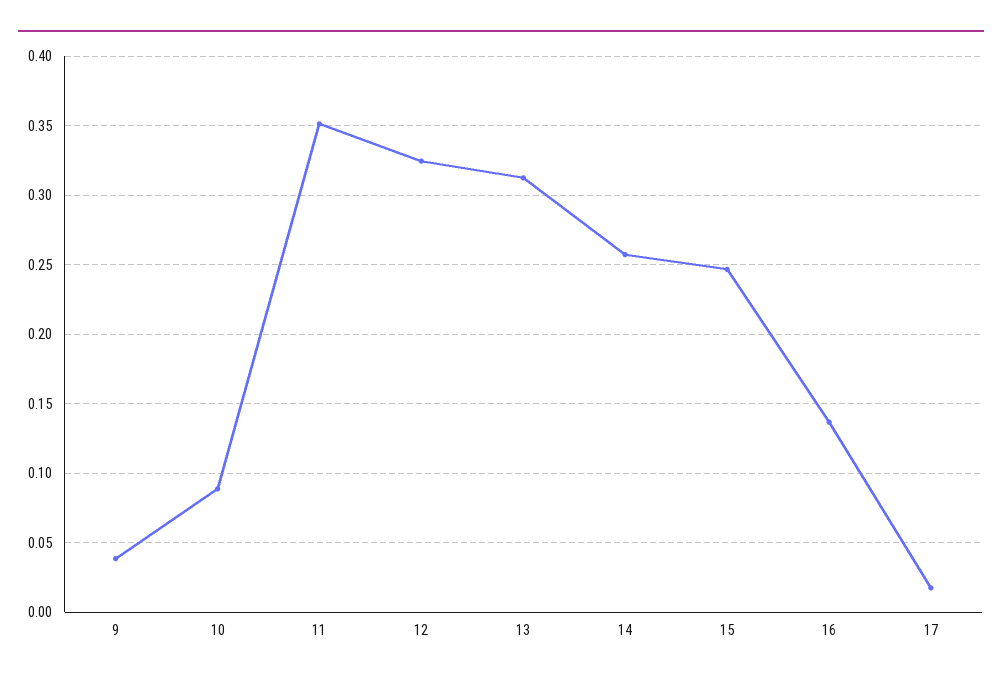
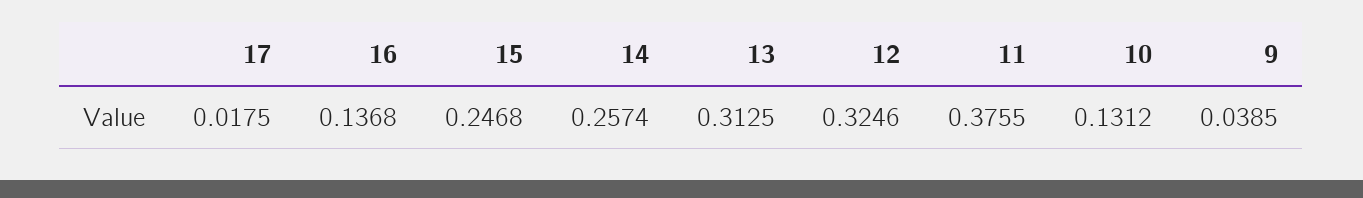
  {
    "9": 0.0385,
-   "10": 0.09,
+   "10": 0.1312,
-   "11": 0.35,
+   "11": 0.3755,
    "12": 0.3246,
    "13": 0.3125,
    "14": 0.2574,
    "15": 0.2468,
    "16": 0.1368,
    "17": 0.0175
  }

